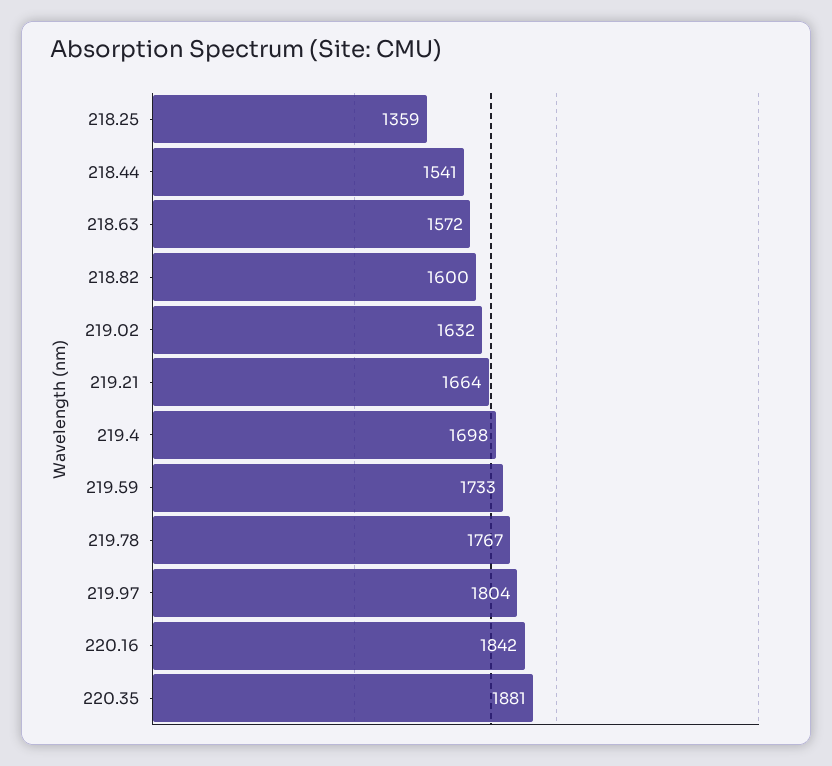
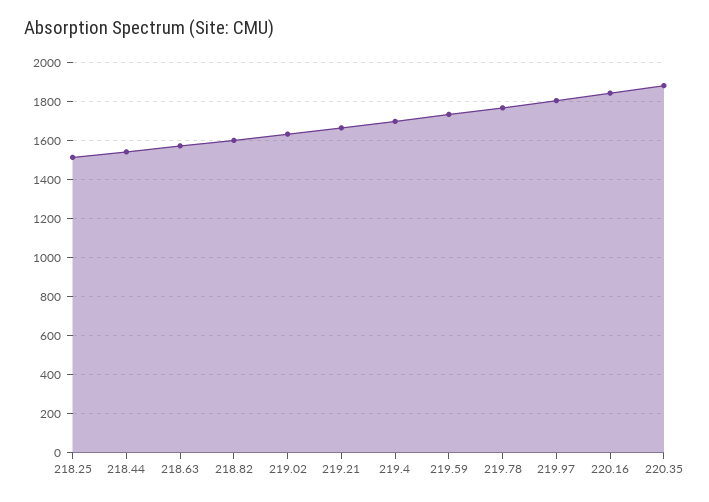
  {
-   "218.25": 1359,
+   "218.25": 1500,
    "218.44": 1541,
    "218.63": 1572,
    "218.82": 1600,
    "219.02": 1632,
    "219.21": 1664,
    "219.4": 1698,
    "219.59": 1733,
    "219.78": 1767,
    "219.97": 1804,
    "220.16": 1842,
    "220.35": 1881
  }

